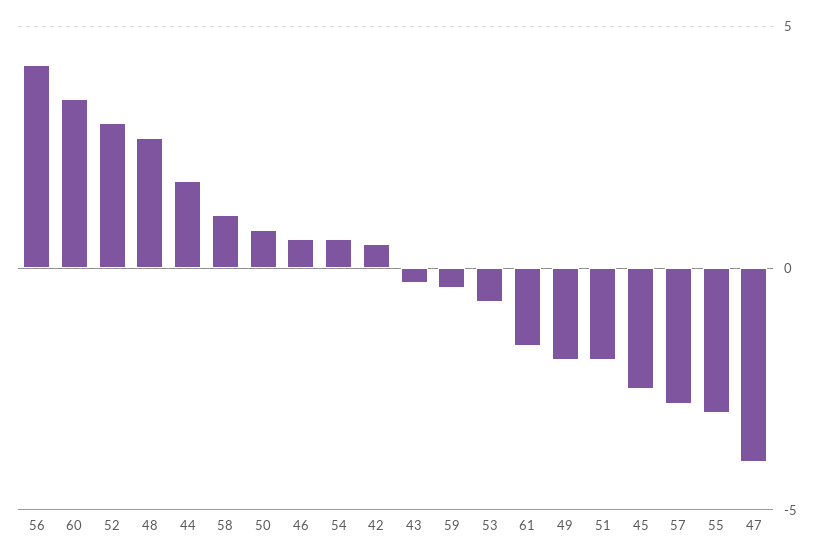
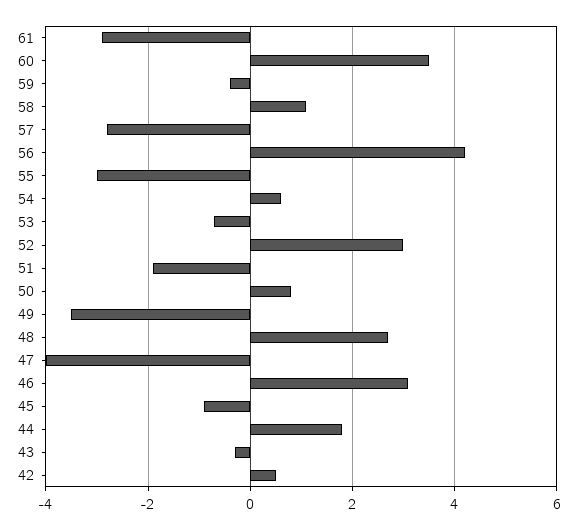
  {
    "56": 4,
    "60": 3.5,
    "52": 3,
    "48": 2.5,
    "44": 2,
    "58": 1,
    "50": 1,
-   "46": 0.5,
+   "46": 3,
    "54": 0.5,
    "42": 0.5,
    "43": -0.5,
    "59": -0.5,
    "53": -0.5,
-   "61": -1.5,
+   "61": -3,
-   "49": -2,
+   "49": -3.5,
    "51": -2,
-   "45": -2.5,
+   "45": -1,
    "57": -3,
    "55": -3,
    "47": -4
  }

